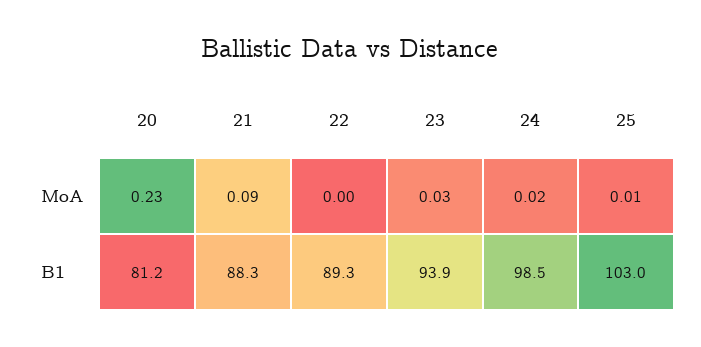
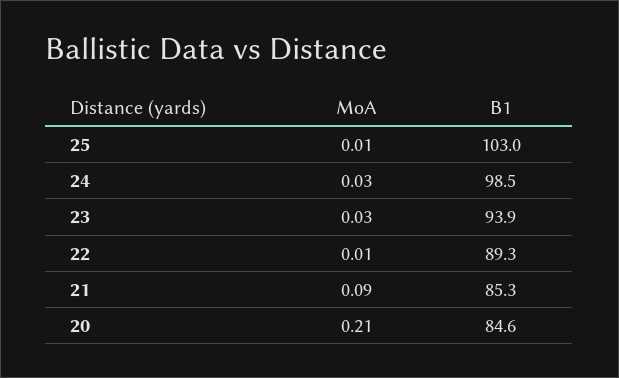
  {
    "20": {
-     "MoA": 0.23,
+     "MoA": 0.21,
-     "B1": 81.2
+     "B1": 84.6
    },
    "21": {
      "MoA": 0.09,
-     "B1": 88.3
+     "B1": 85.3
    },
    "22": {
-     "MoA": 0,
+     "MoA": 0.01,
      "B1": 89.3
    },
    "23": {
      "MoA": 0.03,
      "B1": 93.9
    },
    "24": {
-     "MoA": 0.02,
+     "MoA": 0.03,
      "B1": 98.5
    },
    "25": {
      "MoA": 0.01,
      "B1": 103
    }
  }

